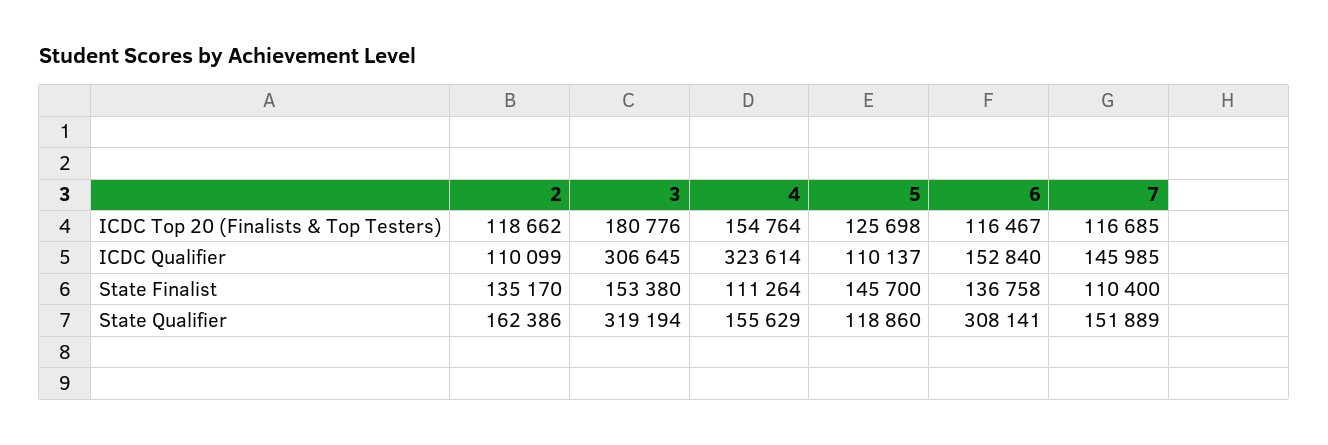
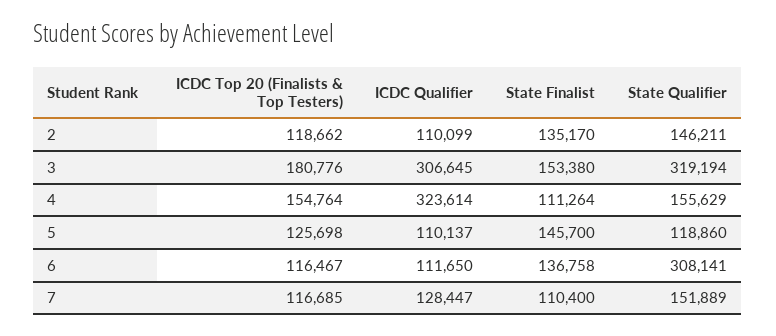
  {
    "2": {
      "ICDC Top 20 (Finalists & Top Testers)": 118662,
      "ICDC Qualifier": 110099,
      "State Finalist": 135170,
-     "State Qualifier": 162386
+     "State Qualifier": 146211
    },
    "3": {
      "ICDC Top 20 (Finalists & Top Testers)": 180776,
      "ICDC Qualifier": 306645,
      "State Finalist": 153380,
      "State Qualifier": 319194
    },
    "4": {
      "ICDC Top 20 (Finalists & Top Testers)": 154764,
      "ICDC Qualifier": 323614,
      "State Finalist": 111264,
      "State Qualifier": 155629
    },
    "5": {
      "ICDC Top 20 (Finalists & Top Testers)": 125698,
      "ICDC Qualifier": 110137,
      "State Finalist": 145700,
      "State Qualifier": 118860
    },
    "6": {
      "ICDC Top 20 (Finalists & Top Testers)": 116467,
-     "ICDC Qualifier": 152840,
+     "ICDC Qualifier": 111650,
      "State Finalist": 136758,
      "State Qualifier": 308141
    },
    "7": {
      "ICDC Top 20 (Finalists & Top Testers)": 116685,
-     "ICDC Qualifier": 145985,
+     "ICDC Qualifier": 128447,
      "State Finalist": 110400,
      "State Qualifier": 151889
    }
  }

